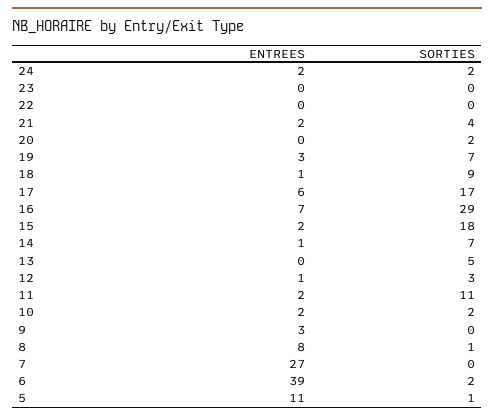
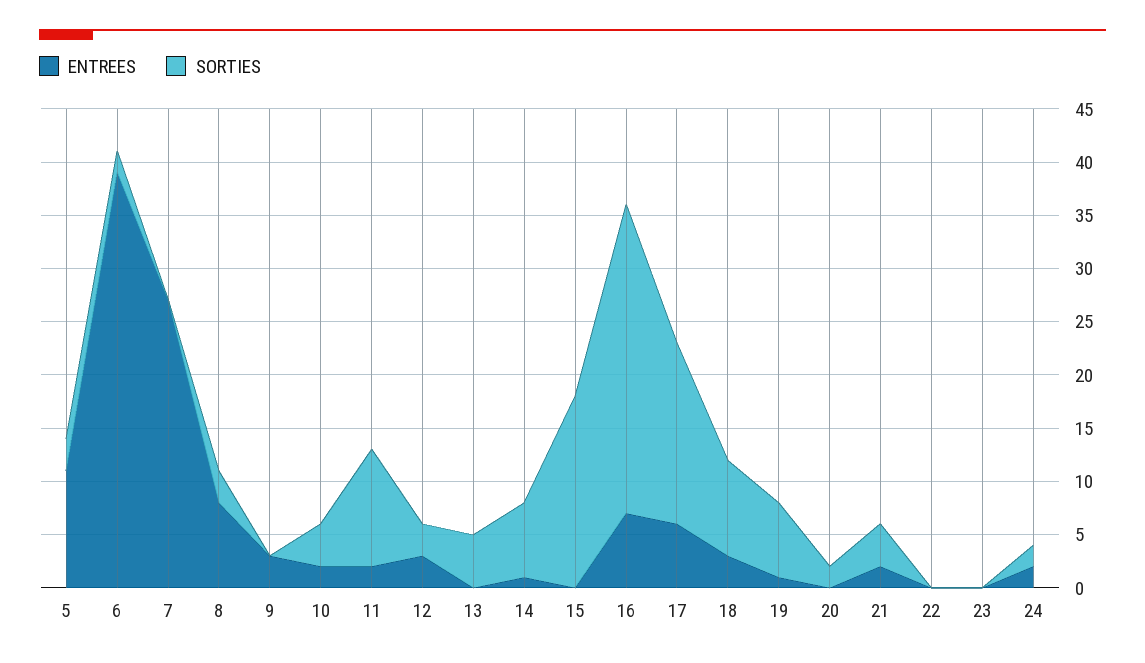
  {
    "ENTREES": {
      "24": 2,
      "23": 0,
      "22": 0,
      "21": 2,
      "20": 0,
-     "19": 3,
+     "19": 1,
-     "18": 1,
+     "18": 3,
      "17": 6,
      "16": 7,
-     "15": 2,
+     "15": 0,
      "14": 1,
      "13": 0,
-     "12": 1,
+     "12": 3,
      "11": 2,
      "10": 2,
      "9": 3,
      "8": 8,
      "7": 27,
      "6": 39,
      "5": 11
    },
    "SORTIES": {
      "24": 2,
      "23": 0,
      "22": 0,
      "21": 4,
      "20": 2,
      "19": 7,
      "18": 9,
      "17": 17,
      "16": 29,
      "15": 18,
      "14": 7,
      "13": 5,
      "12": 3,
      "11": 11,
-     "10": 2,
+     "10": 4,
      "9": 0,
-     "8": 1,
+     "8": 3,
      "7": 0,
      "6": 2,
-     "5": 1
+     "5": 3
    }
  }

